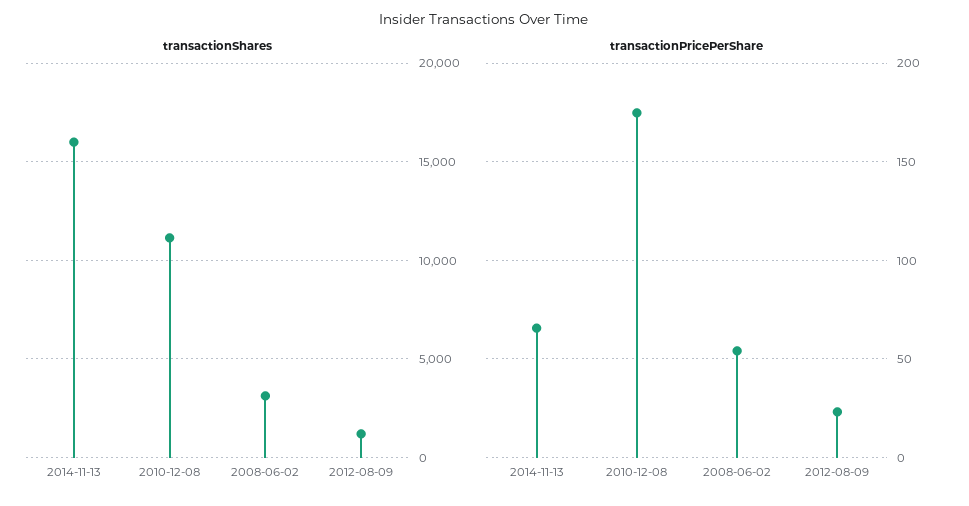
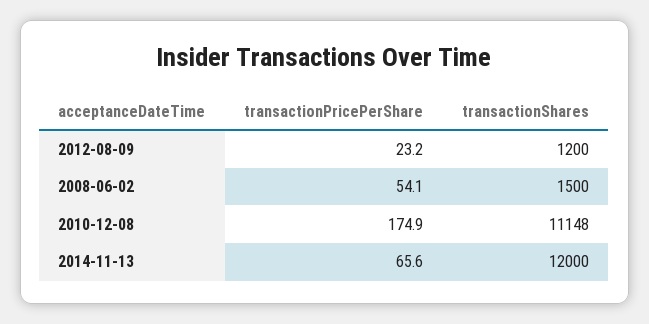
  {
    "transactionShares": {
-     "2014-11-13": 16000,
+     "2014-11-13": 12000,
      "2010-12-08": 11148,
-     "2008-06-02": 3000,
+     "2008-06-02": 1500,
      "2012-08-09": 1200
    },
    "transactionPricePerShare": {
      "2014-11-13": 65.6,
      "2010-12-08": 174.9,
      "2008-06-02": 54.1,
      "2012-08-09": 23.2
    }
  }

